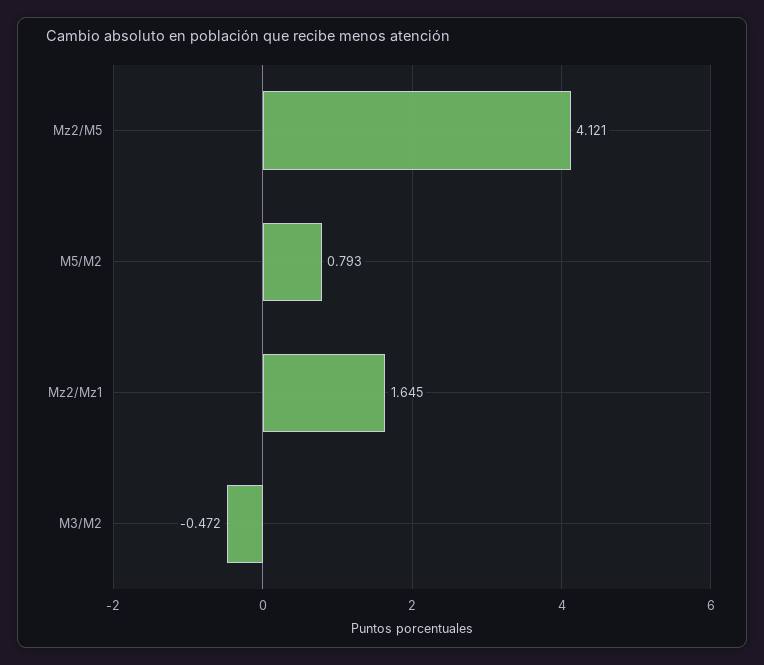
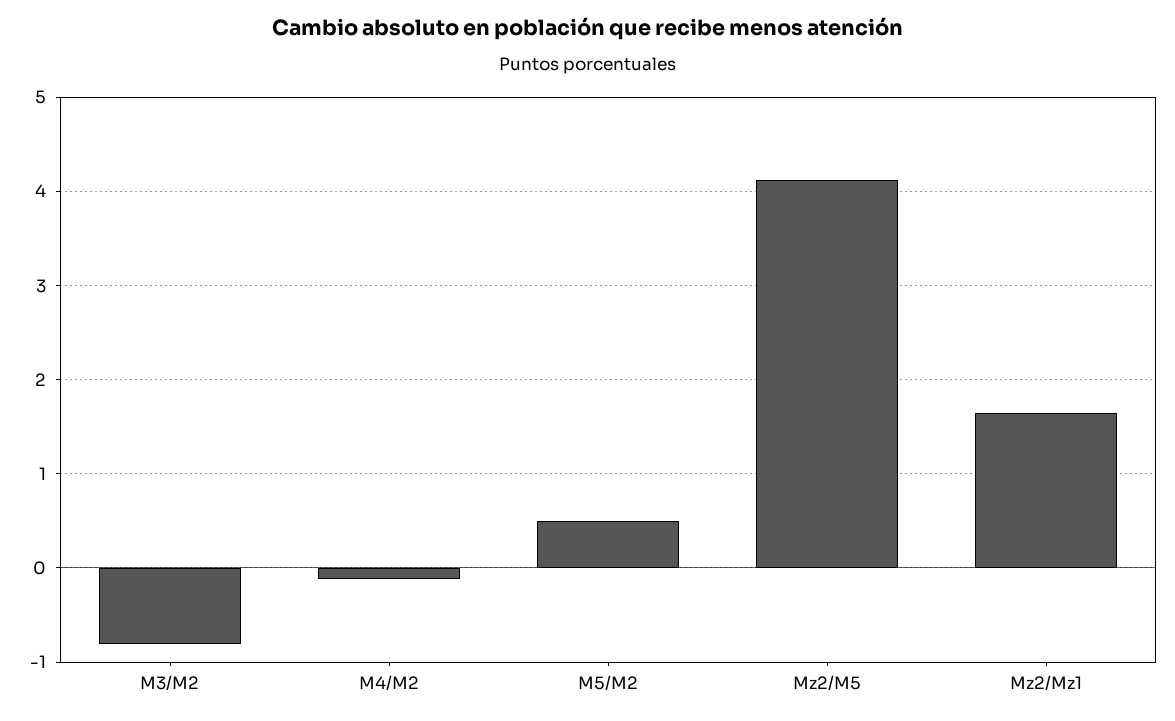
  {
    "Mz2/M5": 4.121,
-   "M5/M2": 0.793,
+   "M5/M2": 0.5,
    "Mz2/Mz1": 1.645,
-   "M3/M2": -0.472
+   "M3/M2": -0.8,
+   "M4/M2": -0.1
  }

